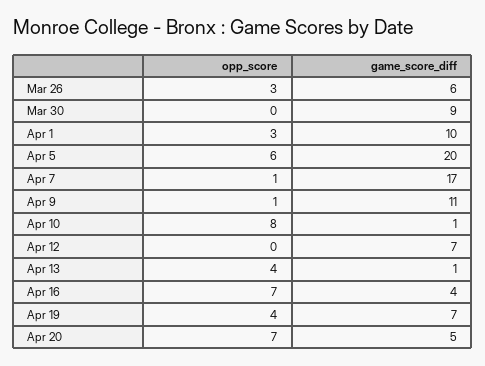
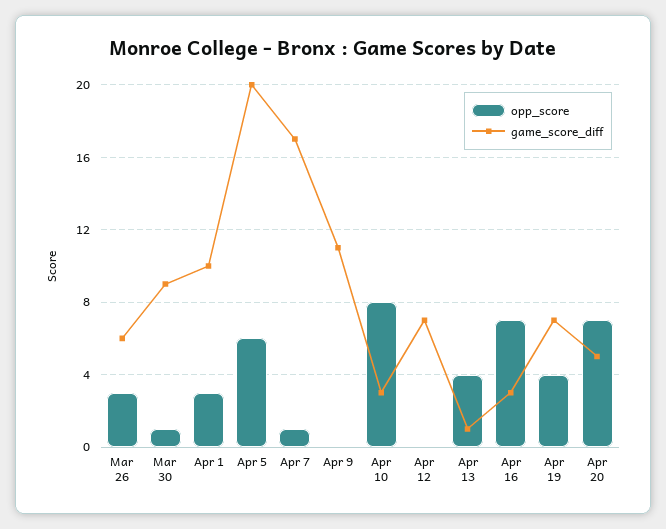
  {
    "opp_score": {
      "Mar 26": 3,
-     "Mar 30": 0,
+     "Mar 30": 1,
      "Apr 1": 3,
      "Apr 5": 6,
      "Apr 7": 1,
-     "Apr 9": 1,
+     "Apr 9": 0,
      "Apr 10": 8,
      "Apr 12": 0,
      "Apr 13": 4,
      "Apr 16": 7,
      "Apr 19": 4,
      "Apr 20": 7
    },
    "game_score_diff": {
      "Mar 26": 6,
      "Mar 30": 9,
      "Apr 1": 10,
      "Apr 5": 20,
      "Apr 7": 17,
      "Apr 9": 11,
-     "Apr 10": 1,
+     "Apr 10": 3,
      "Apr 12": 7,
      "Apr 13": 1,
-     "Apr 16": 4,
+     "Apr 16": 3,
      "Apr 19": 7,
      "Apr 20": 5
    }
  }

